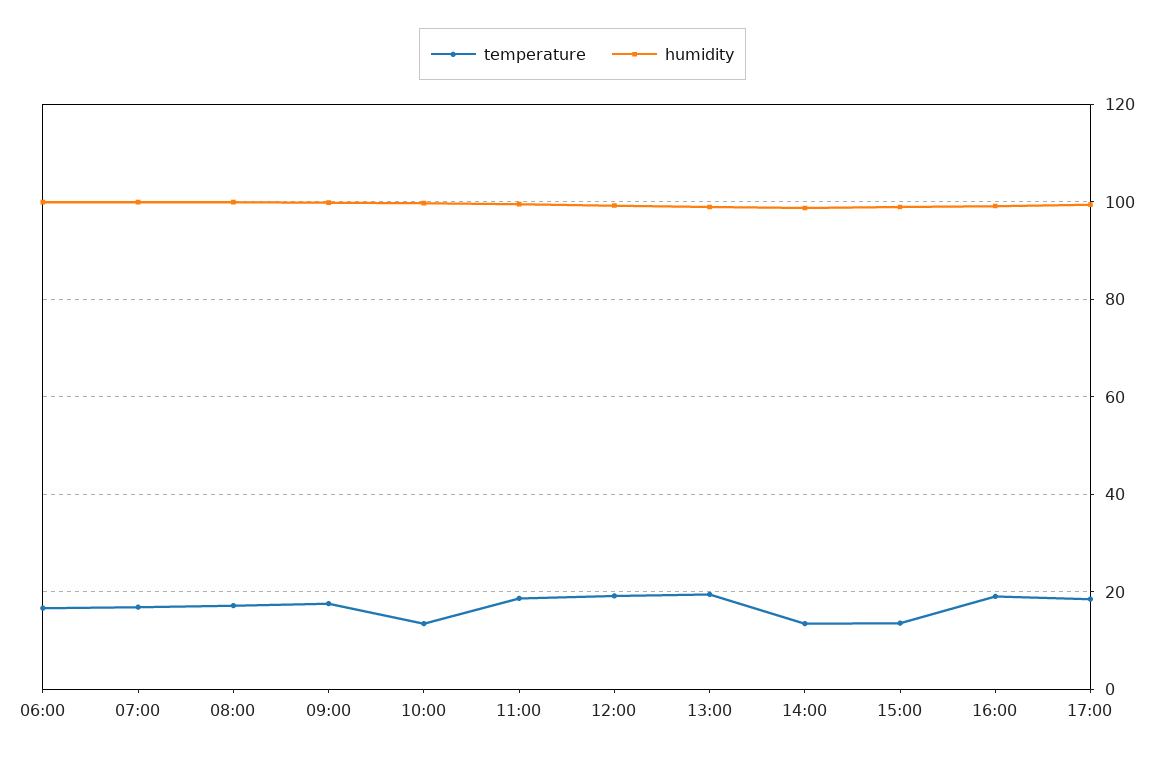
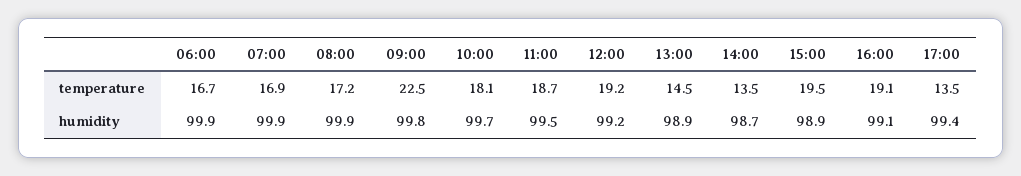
  {
    "temperature": {
      "06:00": 16.7,
      "07:00": 16.9,
      "08:00": 17.2,
-     "09:00": 18,
+     "09:00": 22.5,
-     "10:00": 14,
+     "10:00": 18.1,
      "11:00": 18.7,
      "12:00": 19.2,
-     "13:00": 20,
+     "13:00": 14.5,
      "14:00": 13.5,
-     "15:00": 14,
+     "15:00": 19.5,
      "16:00": 19.1,
-     "17:00": 18
+     "17:00": 13.5
    },
    "humidity": {
      "06:00": 99.9,
      "07:00": 99.9,
      "08:00": 99.9,
      "09:00": 99.8,
      "10:00": 99.7,
      "11:00": 99.5,
      "12:00": 99.2,
      "13:00": 98.9,
      "14:00": 98.7,
      "15:00": 98.9,
      "16:00": 99.1,
      "17:00": 99.4
    }
  }

